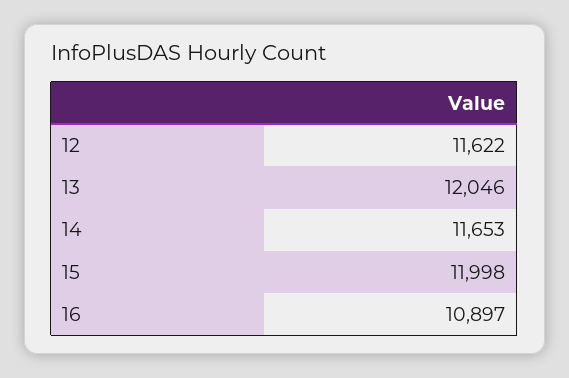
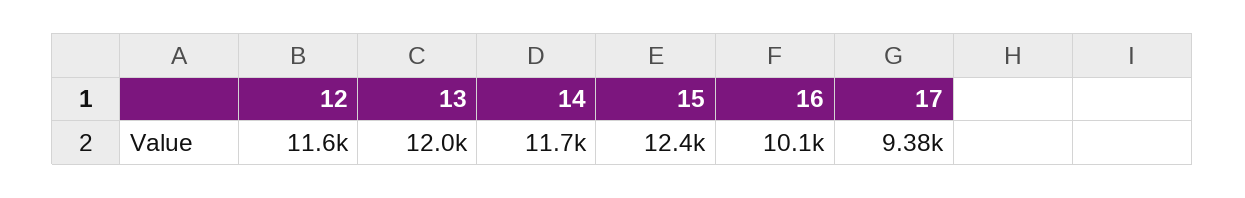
  {
    "12": 11622,
    "13": 12046,
    "14": 11653,
-   "15": 11998,
+   "15": 12400,
-   "16": 10897
+   "16": 10100,
+   "17": 9380
  }

